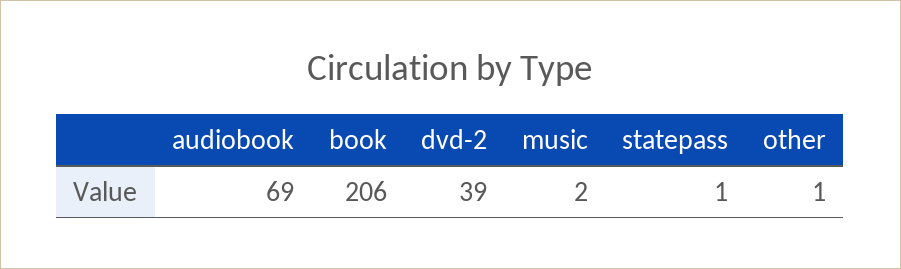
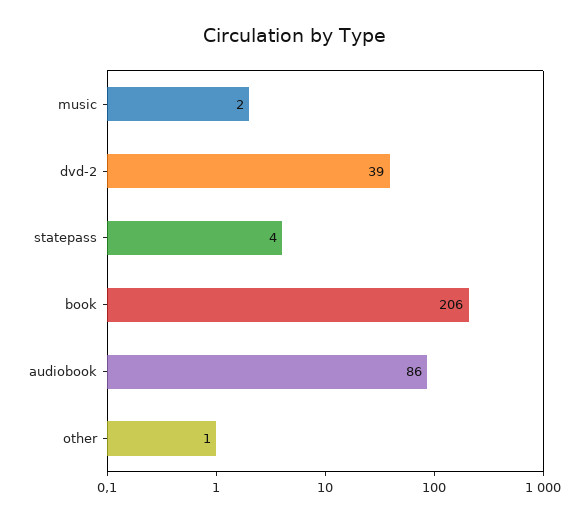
  {
-   "audiobook": 69,
+   "audiobook": 86,
    "book": 206,
    "dvd-2": 39,
    "music": 2,
-   "statepass": 1,
+   "statepass": 4,
    "other": 1
  }

